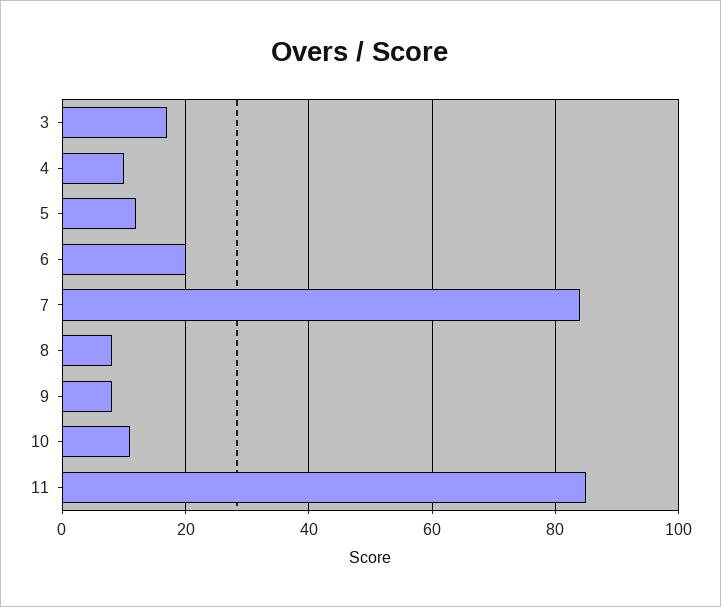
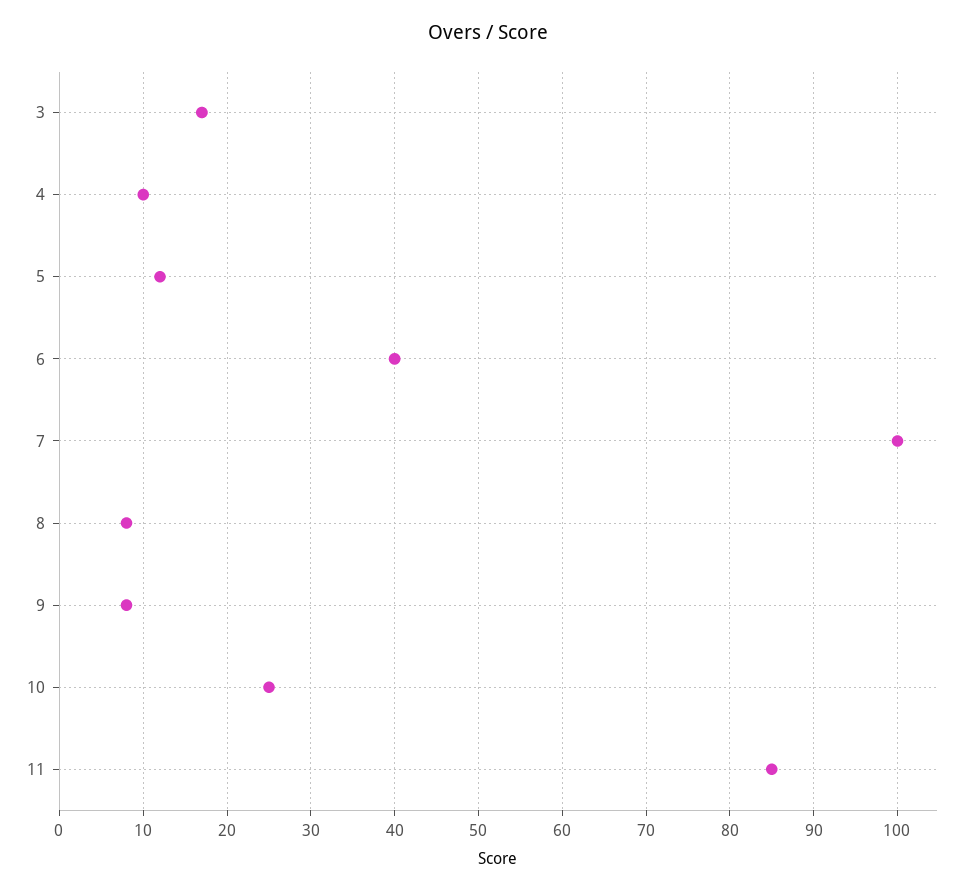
  {
    "3": 17,
    "4": 10,
    "5": 12,
-   "6": 20,
+   "6": 40,
-   "7": 85,
+   "7": 100,
    "8": 8,
    "9": 8,
-   "10": 10,
+   "10": 25,
    "11": 85
  }

